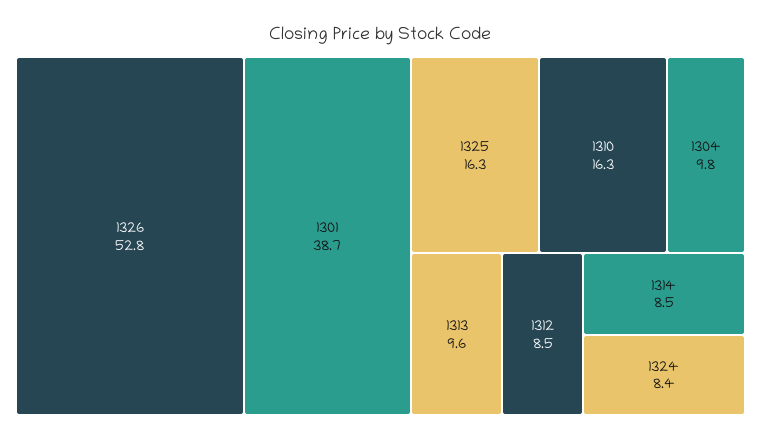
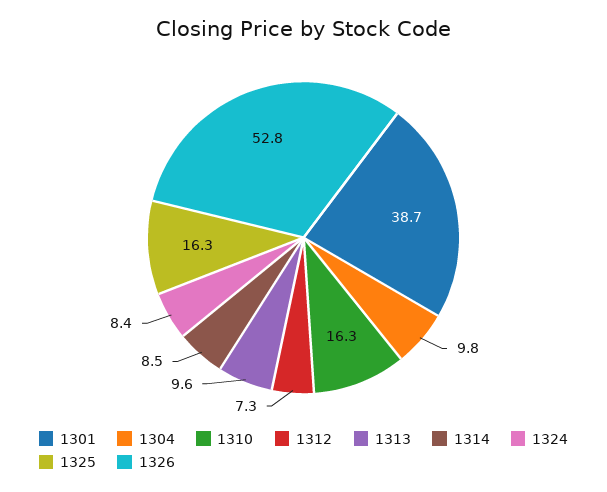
  {
    "1326": 52.8,
    "1301": 38.7,
    "1325": 16.3,
    "1310": 16.3,
    "1304": 9.8,
    "1313": 9.6,
-   "1312": 8.5,
+   "1312": 7.3,
    "1314": 8.5,
    "1324": 8.4
  }

